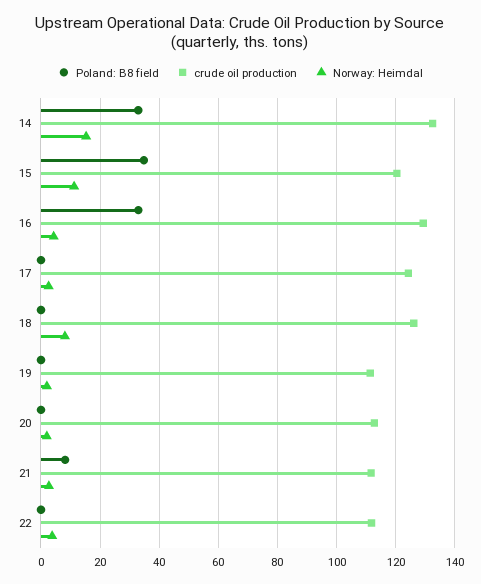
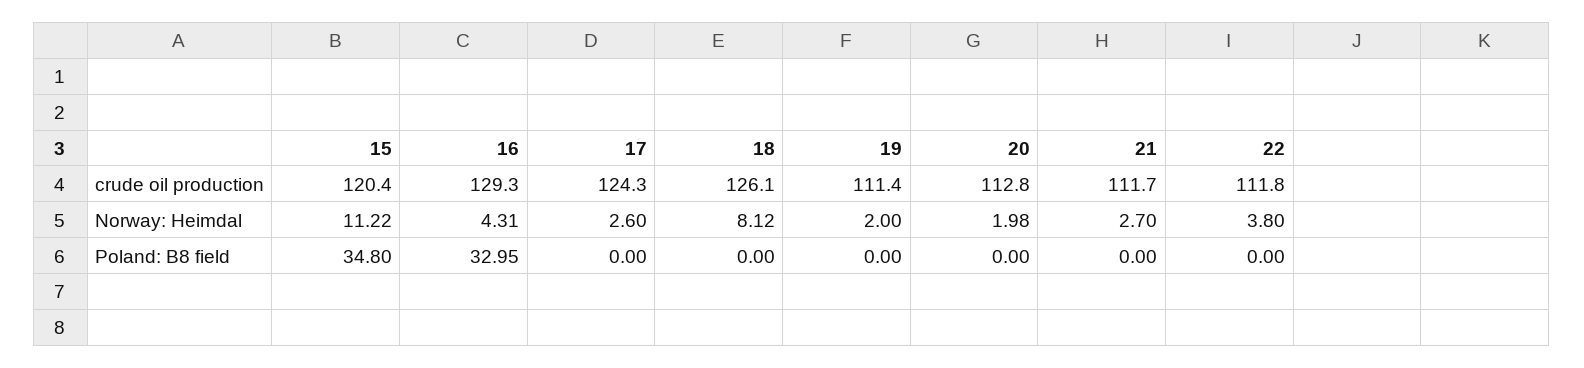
  {
    "Poland: B8 field": {
-     "14": 32.5,
      "15": 34.8,
      "16": 32.95,
      "17": 0,
      "18": 0,
      "19": 0,
      "20": 0,
-     "21": 7.5,
+     "21": 0,
      "22": 0
    },
    "crude oil production": {
-     "14": 132.5,
      "15": 120.4,
      "16": 129.3,
      "17": 124.3,
      "18": 126.1,
      "19": 111.4,
      "20": 112.8,
      "21": 111.7,
      "22": 111.8
    },
    "Norway: Heimdal": {
-     "14": 15,
      "15": 11.22,
      "16": 4.31,
      "17": 2.6,
      "18": 8.12,
      "19": 2,
      "20": 1.98,
      "21": 2.7,
      "22": 3.8
    }
  }

